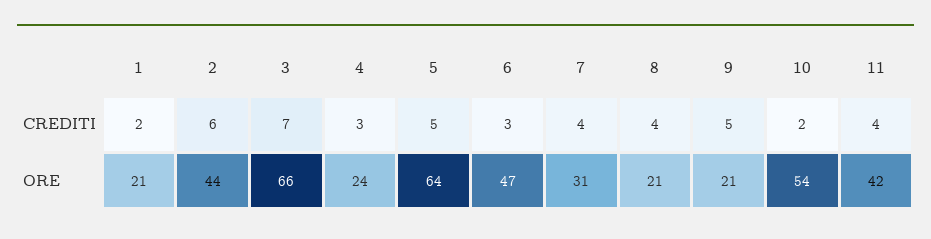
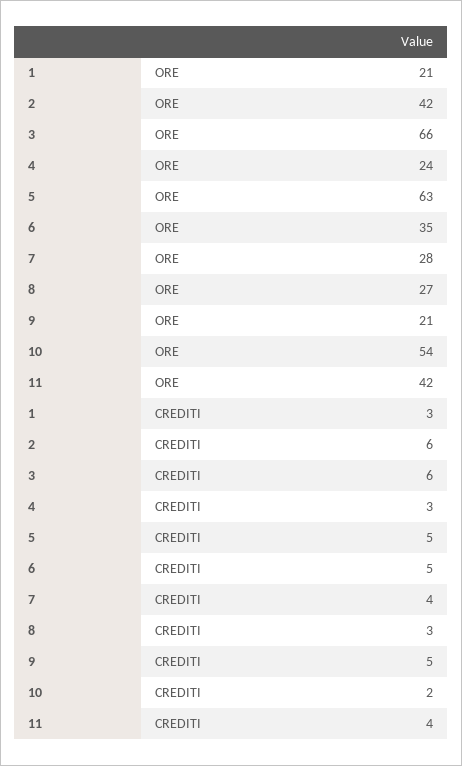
  {
    "1": {
-     "CREDITI": 2,
+     "CREDITI": 3,
      "ORE": 21
    },
    "2": {
      "CREDITI": 6,
-     "ORE": 44
+     "ORE": 42
    },
    "3": {
-     "CREDITI": 7,
+     "CREDITI": 6,
      "ORE": 66
    },
    "4": {
      "CREDITI": 3,
      "ORE": 24
    },
    "5": {
      "CREDITI": 5,
-     "ORE": 64
+     "ORE": 63
    },
    "6": {
-     "CREDITI": 3,
+     "CREDITI": 5,
-     "ORE": 47
+     "ORE": 35
    },
    "7": {
      "CREDITI": 4,
-     "ORE": 31
+     "ORE": 28
    },
    "8": {
-     "CREDITI": 4,
+     "CREDITI": 3,
-     "ORE": 21
+     "ORE": 27
    },
    "9": {
      "CREDITI": 5,
      "ORE": 21
    },
    "10": {
      "CREDITI": 2,
      "ORE": 54
    },
    "11": {
      "CREDITI": 4,
      "ORE": 42
    }
  }

